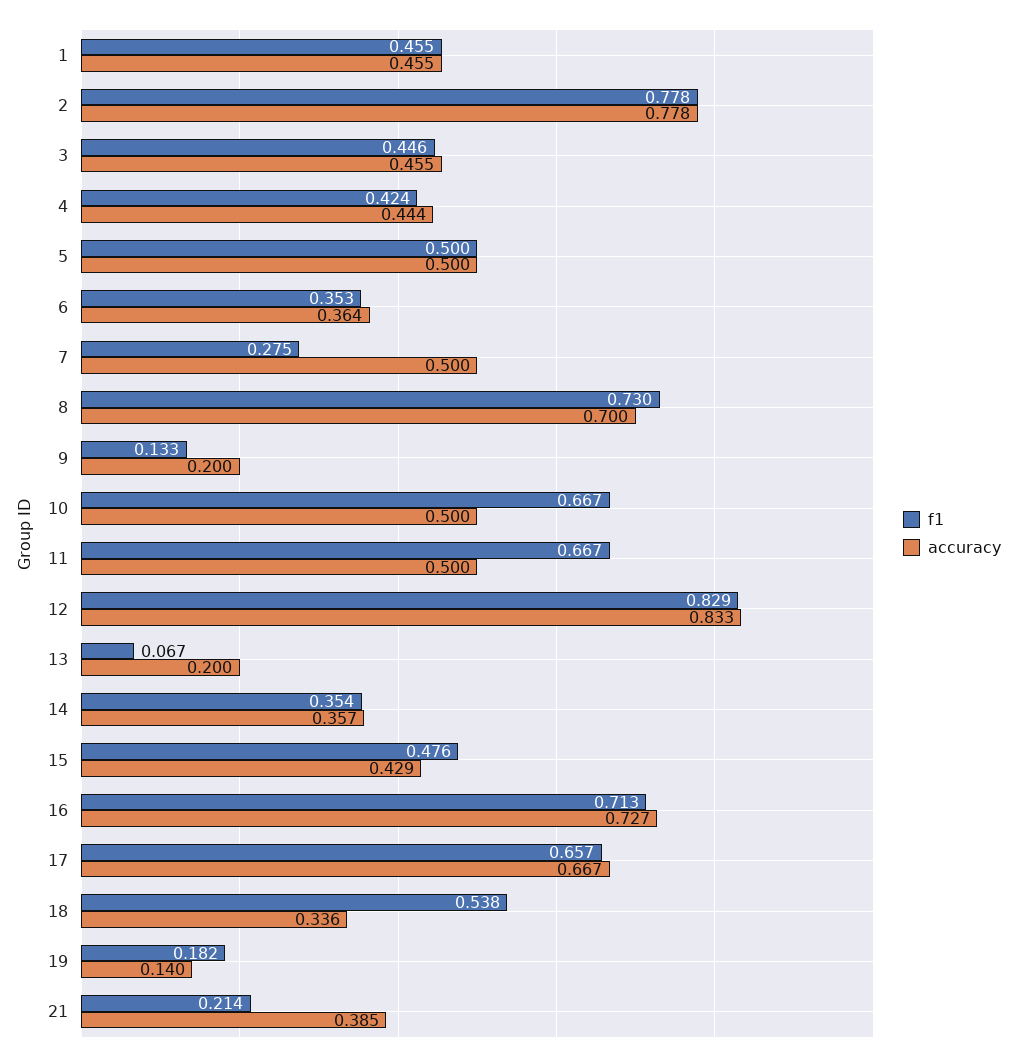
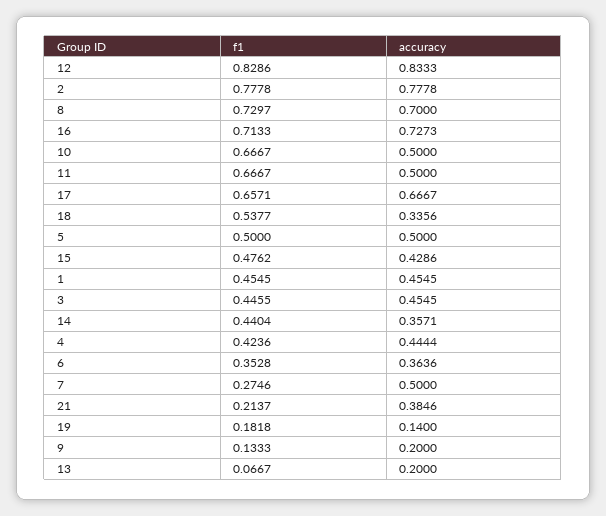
  {
    "f1": {
      "1": 0.4545,
      "2": 0.7778,
      "3": 0.4455,
      "4": 0.4236,
      "5": 0.5,
      "6": 0.3528,
      "7": 0.2746,
      "8": 0.7297,
      "9": 0.1333,
      "10": 0.6667,
      "11": 0.6667,
      "12": 0.8286,
      "13": 0.0667,
-     "14": 0.354,
+     "14": 0.4404,
      "15": 0.4762,
      "16": 0.7133,
      "17": 0.6571,
      "18": 0.5377,
      "19": 0.1818,
      "21": 0.2137
    },
    "accuracy": {
      "1": 0.4545,
      "2": 0.7778,
      "3": 0.4545,
      "4": 0.4444,
      "5": 0.5,
      "6": 0.3636,
      "7": 0.5,
      "8": 0.7,
      "9": 0.2,
      "10": 0.5,
      "11": 0.5,
      "12": 0.8333,
      "13": 0.2,
      "14": 0.3571,
      "15": 0.4286,
      "16": 0.7273,
      "17": 0.6667,
      "18": 0.3356,
      "19": 0.14,
      "21": 0.3846
    }
  }

